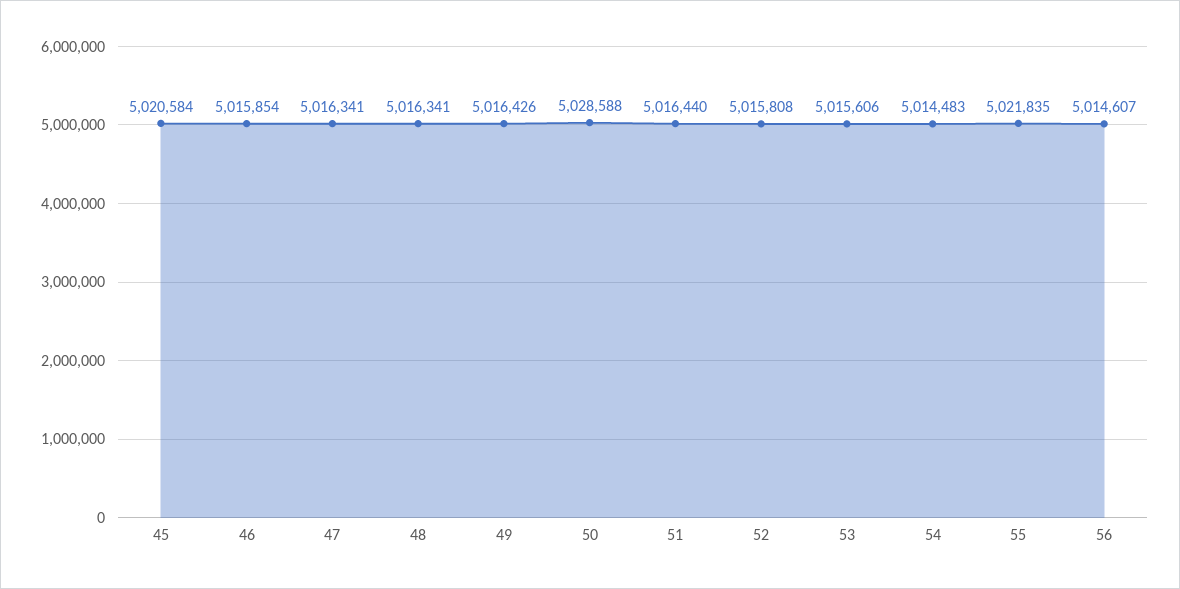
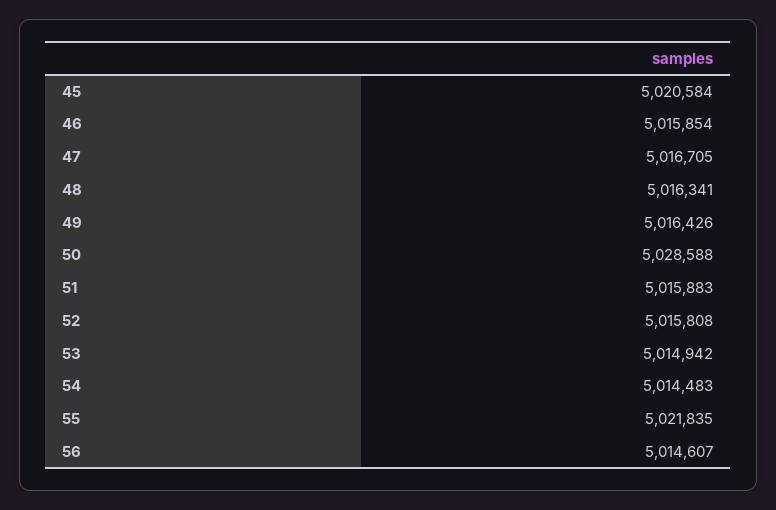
  {
    "45": 5020584,
    "46": 5015854,
-   "47": 5016341,
+   "47": 5016705,
    "48": 5016341,
    "49": 5016426,
    "50": 5028588,
-   "51": 5016440,
+   "51": 5015883,
    "52": 5015808,
-   "53": 5015606,
+   "53": 5014942,
    "54": 5014483,
    "55": 5021835,
    "56": 5014607
  }

